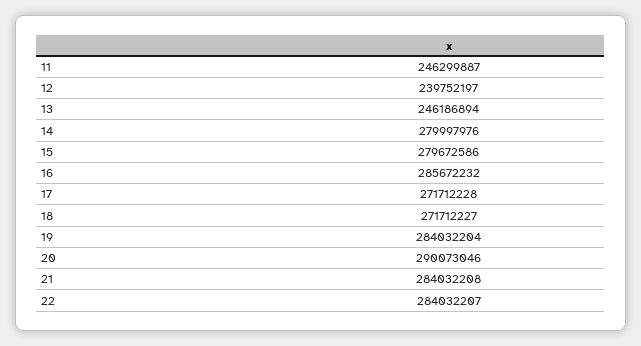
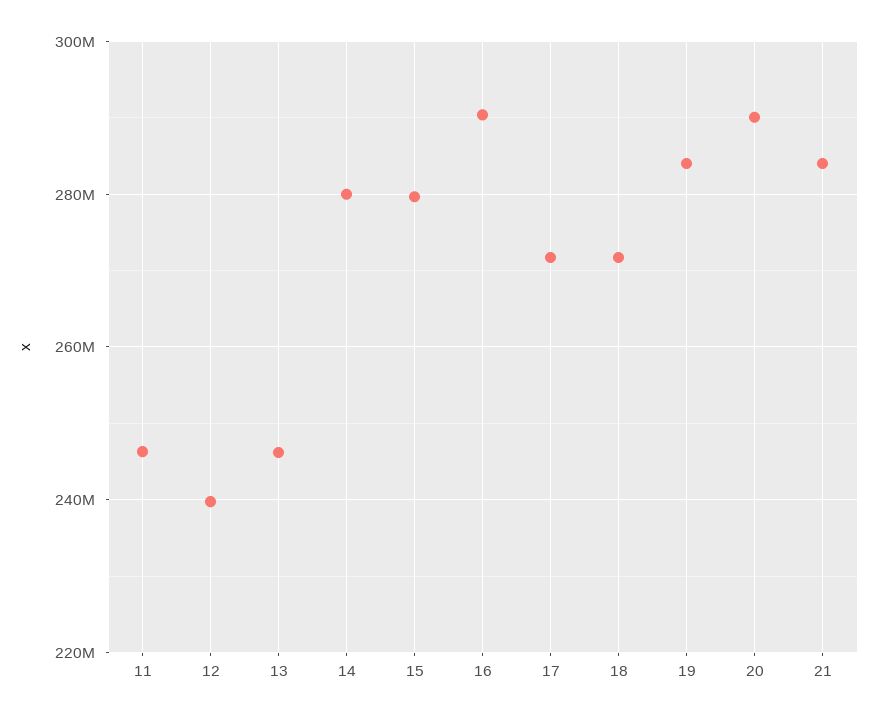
  {
    "11": 246299887,
    "12": 239752197,
    "13": 246186894,
    "14": 279997976,
    "15": 279672586,
-   "16": 285672232,
+   "16": 290000000,
    "17": 271712228,
    "18": 271712227,
    "19": 284032204,
    "20": 290073046,
-   "21": 284032208,
+   "21": 284032208
-   "22": 284032207
  }

